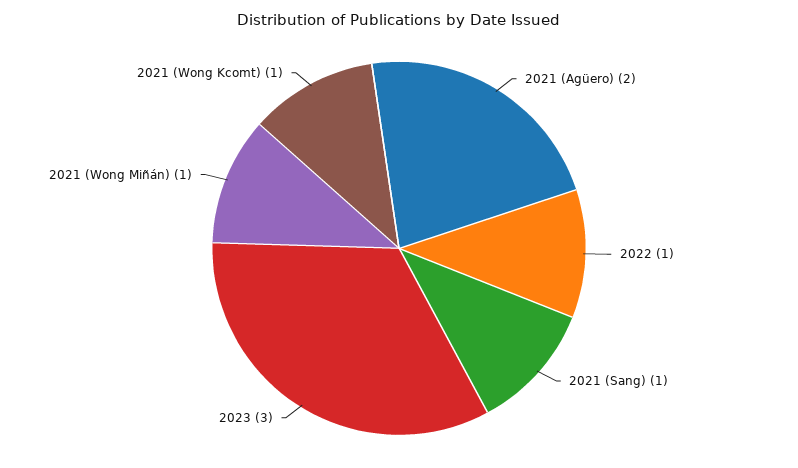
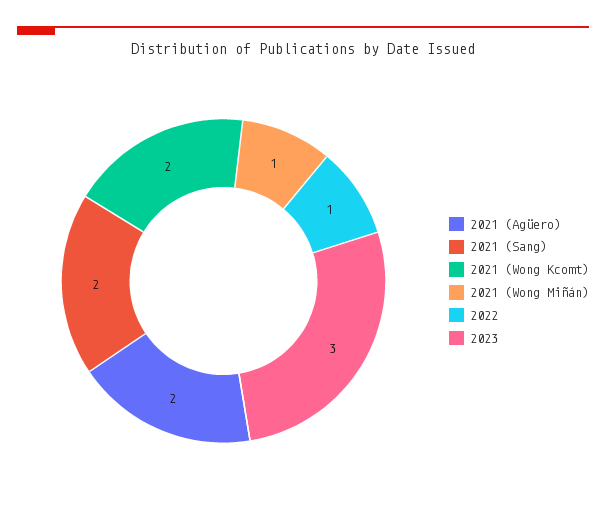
  {
    "2021 (Agüero)": 2,
    "2022": 1,
-   "2021 (Sang)": 1,
+   "2021 (Sang)": 2,
    "2023": 3,
    "2021 (Wong Miñán)": 1,
-   "2021 (Wong Kcomt)": 1
+   "2021 (Wong Kcomt)": 2
  }

